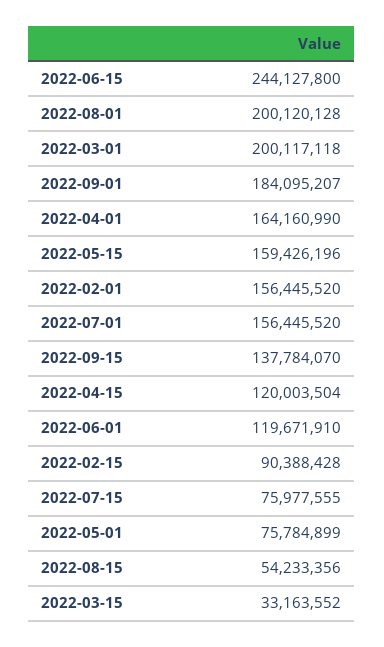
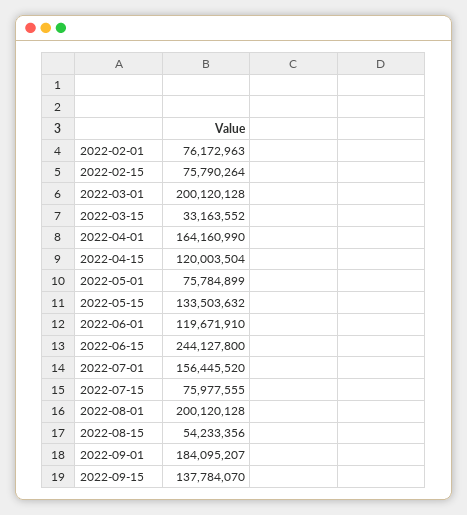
  {
    "2022-06-15": 244127800,
    "2022-08-01": 200120128,
-   "2022-03-01": 200117118,
+   "2022-03-01": 200120128,
    "2022-09-01": 184095207,
    "2022-04-01": 164160990,
-   "2022-05-15": 159426196,
+   "2022-05-15": 133503632,
-   "2022-02-01": 156445520,
+   "2022-02-01": 76172963,
    "2022-07-01": 156445520,
    "2022-09-15": 137784070,
    "2022-04-15": 120003504,
    "2022-06-01": 119671910,
-   "2022-02-15": 90388428,
+   "2022-02-15": 75790264,
    "2022-07-15": 75977555,
    "2022-05-01": 75784899,
    "2022-08-15": 54233356,
    "2022-03-15": 33163552
  }

